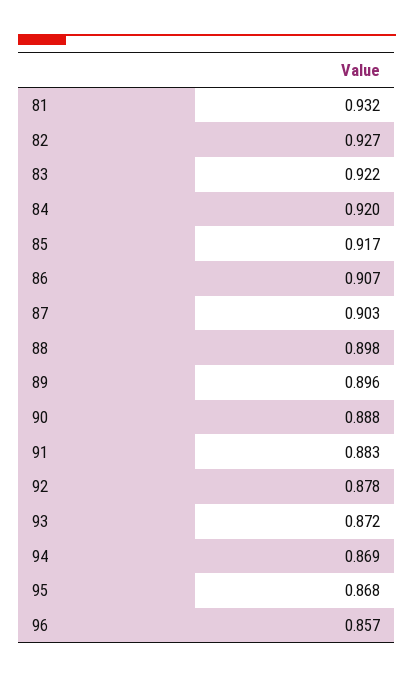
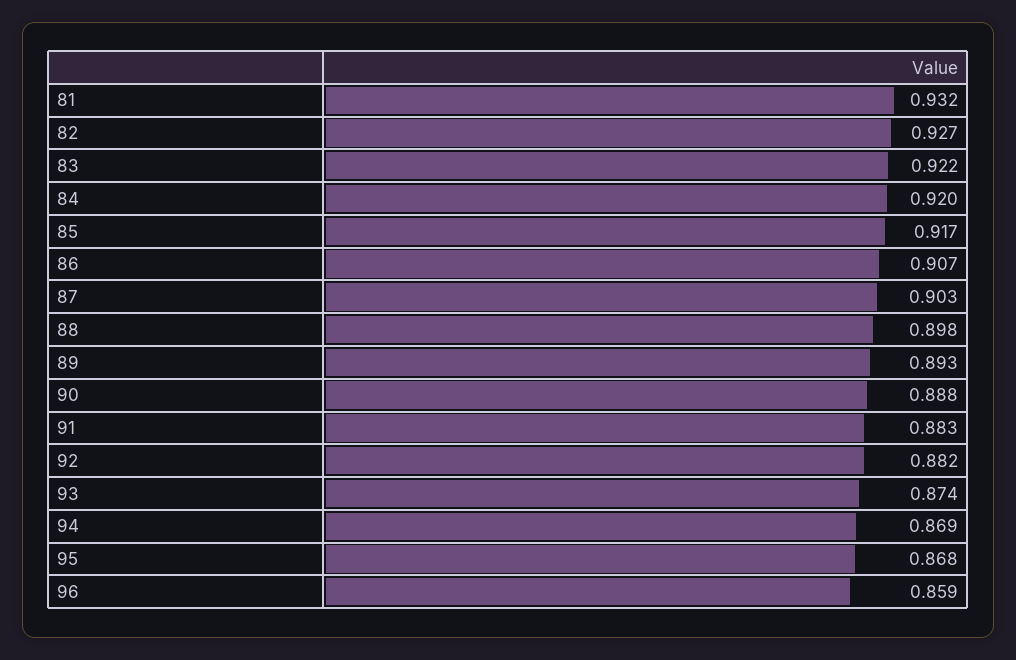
  {
    "81": 0.932,
    "82": 0.927,
    "83": 0.922,
    "84": 0.92,
    "85": 0.917,
    "86": 0.907,
    "87": 0.903,
    "88": 0.898,
-   "89": 0.896,
+   "89": 0.893,
    "90": 0.888,
    "91": 0.883,
-   "92": 0.878,
+   "92": 0.882,
-   "93": 0.872,
+   "93": 0.874,
    "94": 0.869,
    "95": 0.868,
-   "96": 0.857
+   "96": 0.859
  }

